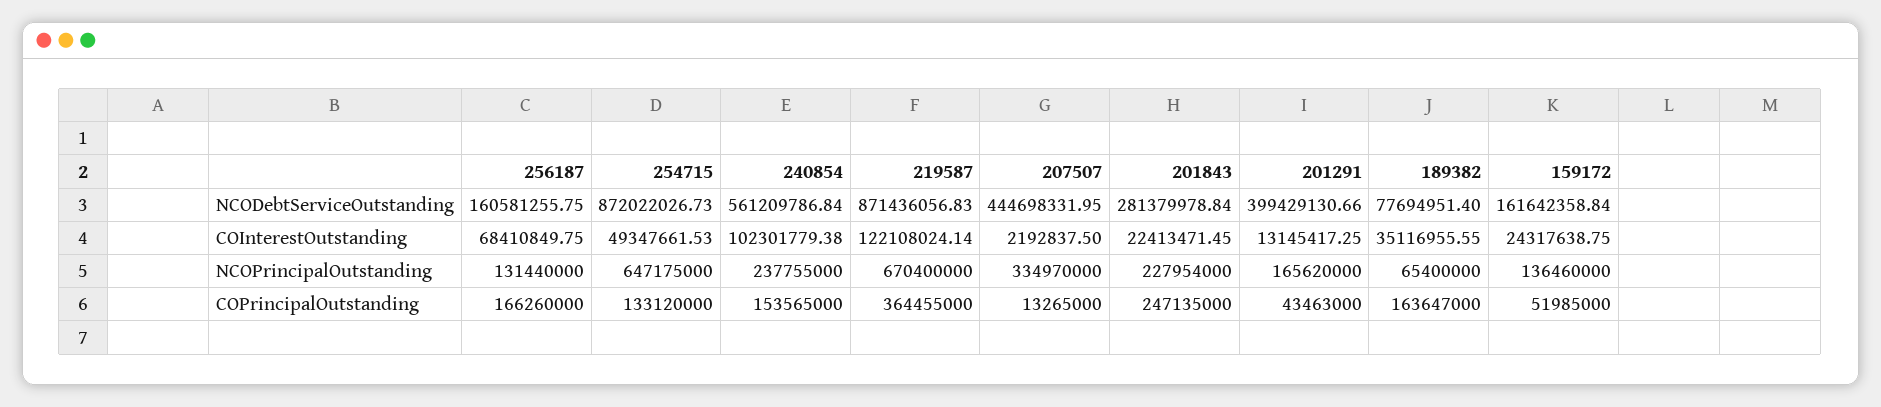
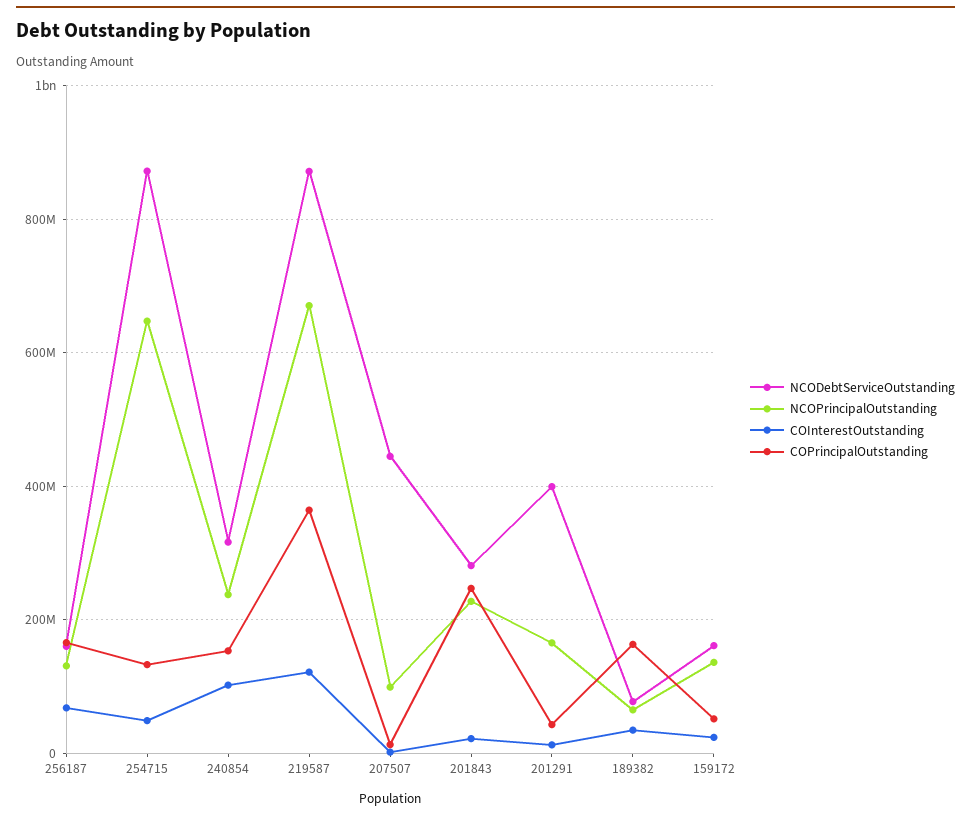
  {
    "NCODebtServiceOutstanding": {
      "256187": 160581255.75,
      "254715": 872022026.73,
-     "240854": 561209786.84,
+     "240854": 320000000,
      "219587": 871436056.83,
      "207507": 444698331.95,
      "201843": 281379978.84,
      "201291": 399429130.66,
      "189382": 77694951.4,
      "159172": 161642358.84
    },
    "COInterestOutstanding": {
      "256187": 68410849.75,
      "254715": 49347661.53,
      "240854": 102301779.38,
      "219587": 122108024.14,
      "207507": 2192837.5,
      "201843": 22413471.45,
      "201291": 13145417.25,
      "189382": 35116955.55,
      "159172": 24317638.75
    },
    "NCOPrincipalOutstanding": {
      "256187": 131440000,
      "254715": 647175000,
      "240854": 237755000,
      "219587": 670400000,
-     "207507": 334970000,
+     "207507": 100000000,
      "201843": 227954000,
      "201291": 165620000,
      "189382": 65400000,
      "159172": 136460000
    },
    "COPrincipalOutstanding": {
      "256187": 166260000,
      "254715": 133120000,
      "240854": 153565000,
      "219587": 364455000,
      "207507": 13265000,
      "201843": 247135000,
      "201291": 43463000,
      "189382": 163647000,
      "159172": 51985000
    }
  }

